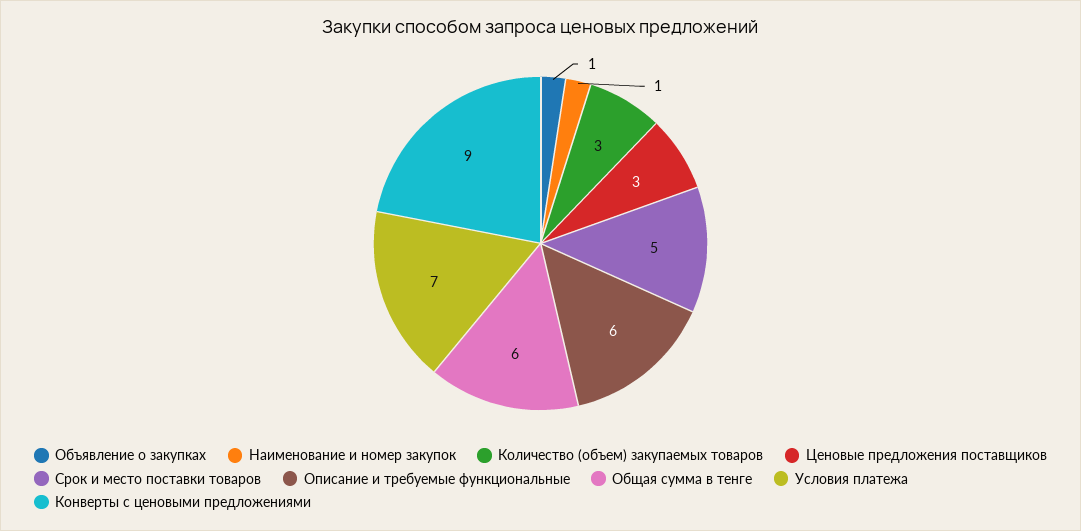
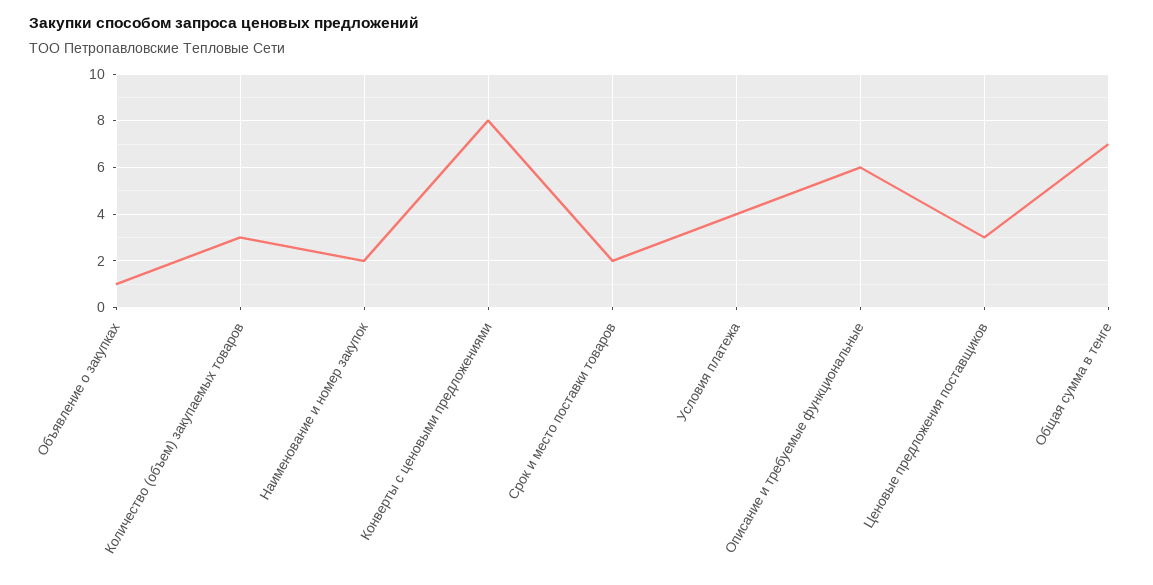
  {
    "Объявление о закупках": 1,
-   "Наименование и номер закупок": 1,
+   "Наименование и номер закупок": 2,
    "Количество (объем) закупаемых товаров": 3,
    "Ценовые предложения поставщиков": 3,
-   "Срок и место поставки товаров": 5,
+   "Срок и место поставки товаров": 2,
    "Описание и требуемые функциональные": 6,
-   "Общая сумма в тенге": 6,
+   "Общая сумма в тенге": 7,
-   "Условия платежа": 7,
+   "Условия платежа": 4,
-   "Конверты с ценовыми предложениями": 9
+   "Конверты с ценовыми предложениями": 8
  }

